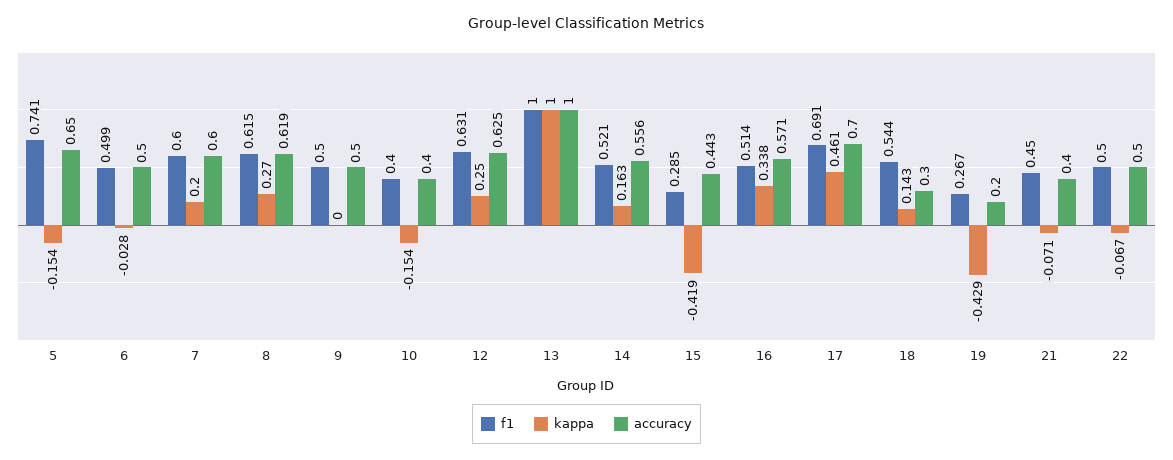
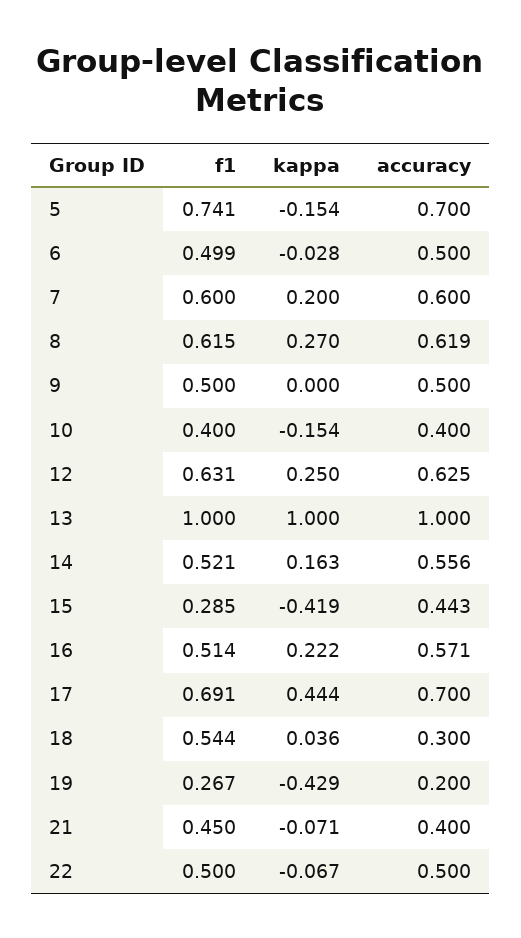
  {
    "f1": {
      "5": 0.741,
      "6": 0.499,
      "7": 0.6,
      "8": 0.615,
      "9": 0.5,
      "10": 0.4,
      "12": 0.631,
      "13": 1,
      "14": 0.521,
      "15": 0.285,
      "16": 0.514,
      "17": 0.691,
      "18": 0.544,
      "19": 0.267,
      "21": 0.45,
      "22": 0.5
    },
    "kappa": {
      "5": -0.154,
      "6": -0.028,
      "7": 0.2,
      "8": 0.27,
      "9": 0,
      "10": -0.154,
      "12": 0.25,
      "13": 1,
      "14": 0.163,
      "15": -0.419,
-     "16": 0.338,
+     "16": 0.222,
-     "17": 0.461,
+     "17": 0.444,
-     "18": 0.143,
+     "18": 0.036,
      "19": -0.429,
      "21": -0.071,
      "22": -0.067
    },
    "accuracy": {
-     "5": 0.65,
+     "5": 0.7,
      "6": 0.5,
      "7": 0.6,
      "8": 0.619,
      "9": 0.5,
      "10": 0.4,
      "12": 0.625,
      "13": 1,
      "14": 0.556,
      "15": 0.443,
      "16": 0.571,
      "17": 0.7,
      "18": 0.3,
      "19": 0.2,
      "21": 0.4,
      "22": 0.5
    }
  }

